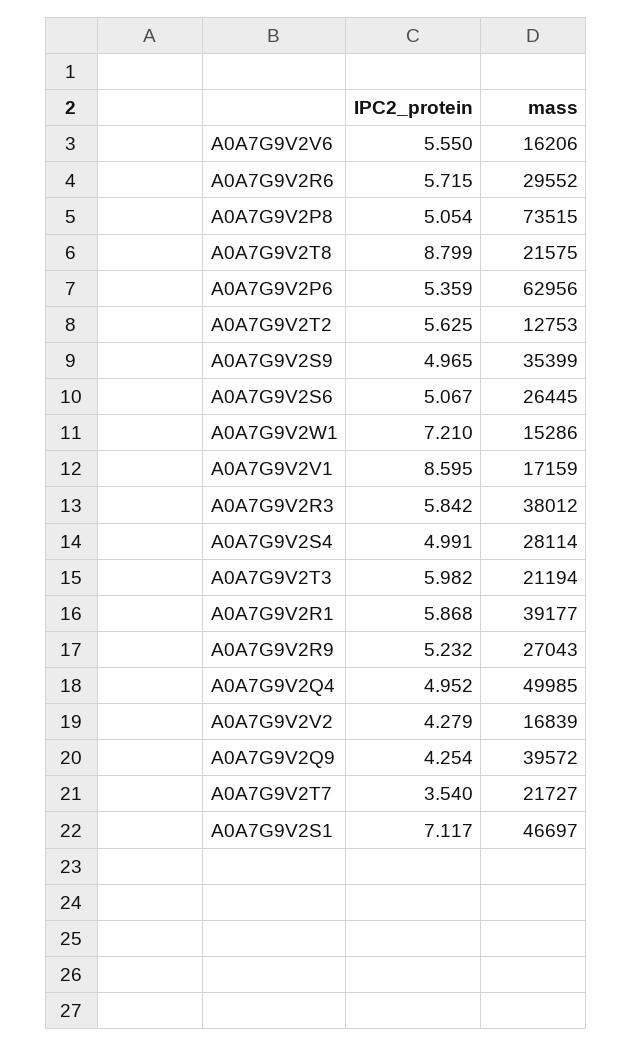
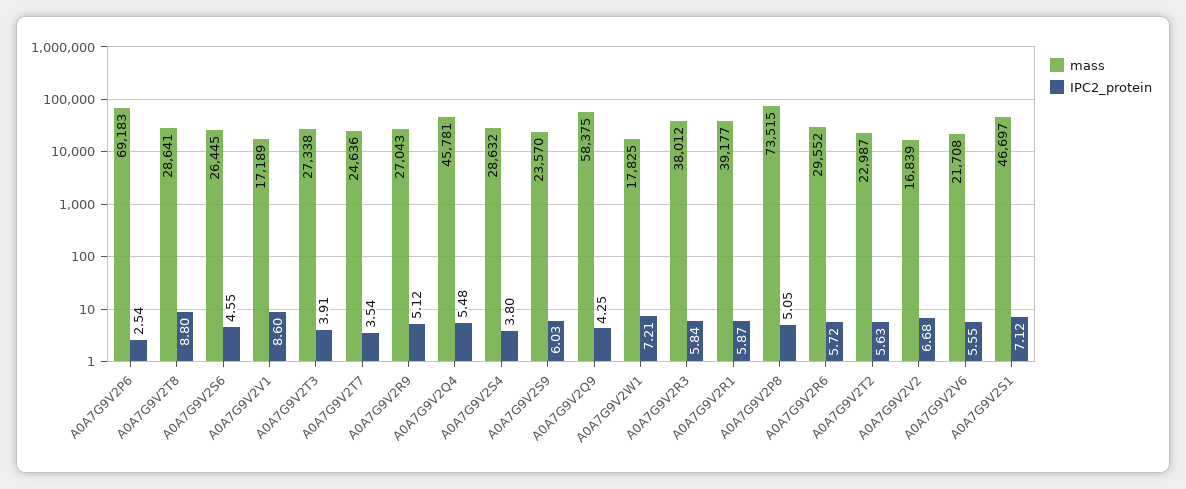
  {
    "IPC2_protein": {
      "A0A7G9V2V6": 5.55,
      "A0A7G9V2R6": 5.715,
      "A0A7G9V2P8": 5.054,
      "A0A7G9V2T8": 8.799,
-     "A0A7G9V2P6": 5.359,
+     "A0A7G9V2P6": 2.54,
      "A0A7G9V2T2": 5.625,
-     "A0A7G9V2S9": 4.965,
+     "A0A7G9V2S9": 6.03,
-     "A0A7G9V2S6": 5.067,
+     "A0A7G9V2S6": 4.55,
      "A0A7G9V2W1": 7.21,
      "A0A7G9V2V1": 8.595,
      "A0A7G9V2R3": 5.842,
-     "A0A7G9V2S4": 4.991,
+     "A0A7G9V2S4": 3.8,
-     "A0A7G9V2T3": 5.982,
+     "A0A7G9V2T3": 3.91,
      "A0A7G9V2R1": 5.868,
-     "A0A7G9V2R9": 5.232,
+     "A0A7G9V2R9": 5.12,
-     "A0A7G9V2Q4": 4.952,
+     "A0A7G9V2Q4": 5.48,
-     "A0A7G9V2V2": 4.279,
+     "A0A7G9V2V2": 6.68,
      "A0A7G9V2Q9": 4.254,
      "A0A7G9V2T7": 3.54,
      "A0A7G9V2S1": 7.117
    },
    "mass": {
-     "A0A7G9V2V6": 16206,
+     "A0A7G9V2V6": 21708,
      "A0A7G9V2R6": 29552,
      "A0A7G9V2P8": 73515,
-     "A0A7G9V2T8": 21575,
+     "A0A7G9V2T8": 28641,
-     "A0A7G9V2P6": 62956,
+     "A0A7G9V2P6": 69183,
-     "A0A7G9V2T2": 12753,
+     "A0A7G9V2T2": 22987,
-     "A0A7G9V2S9": 35399,
+     "A0A7G9V2S9": 23570,
      "A0A7G9V2S6": 26445,
-     "A0A7G9V2W1": 15286,
+     "A0A7G9V2W1": 17825,
-     "A0A7G9V2V1": 17159,
+     "A0A7G9V2V1": 17189,
      "A0A7G9V2R3": 38012,
-     "A0A7G9V2S4": 28114,
+     "A0A7G9V2S4": 28632,
-     "A0A7G9V2T3": 21194,
+     "A0A7G9V2T3": 27338,
      "A0A7G9V2R1": 39177,
      "A0A7G9V2R9": 27043,
-     "A0A7G9V2Q4": 49985,
+     "A0A7G9V2Q4": 45781,
      "A0A7G9V2V2": 16839,
-     "A0A7G9V2Q9": 39572,
+     "A0A7G9V2Q9": 58375,
-     "A0A7G9V2T7": 21727,
+     "A0A7G9V2T7": 24636,
      "A0A7G9V2S1": 46697
    }
  }

